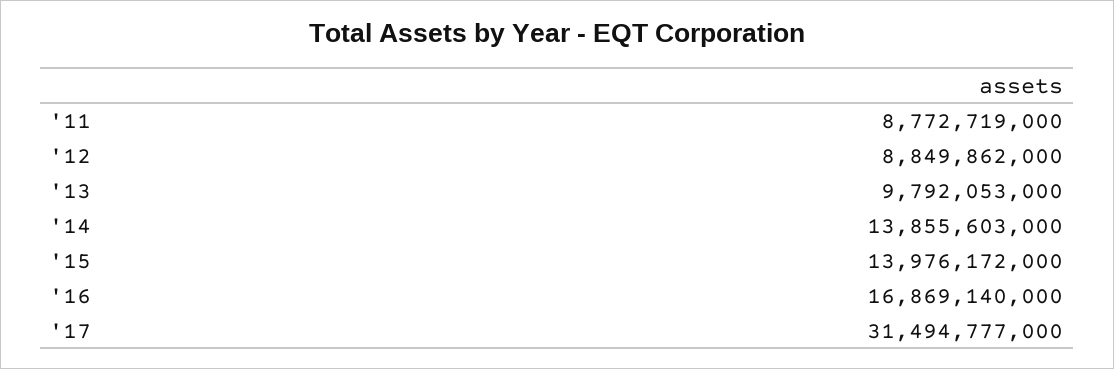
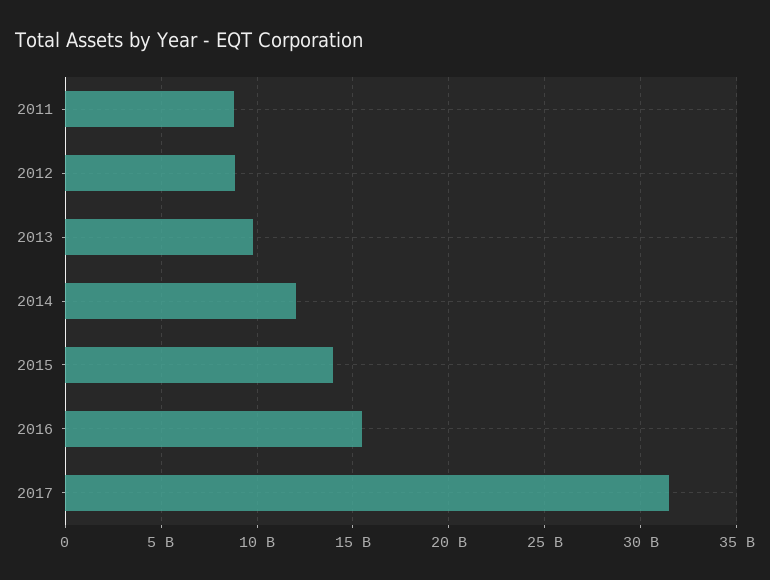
  {
    "'11": 8772719000,
    "'12": 8849862000,
    "'13": 9792053000,
-   "'14": 13855603000,
+   "'14": 12000000000,
    "'15": 13976172000,
-   "'16": 16869140000,
+   "'16": 15500000000,
    "'17": 31494777000
  }

